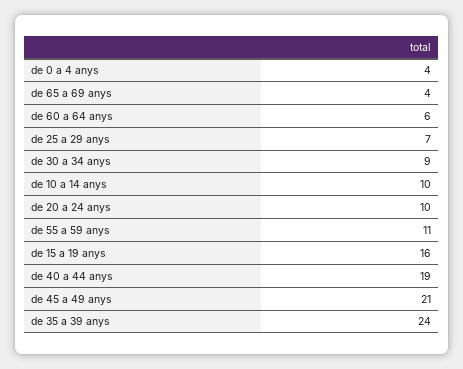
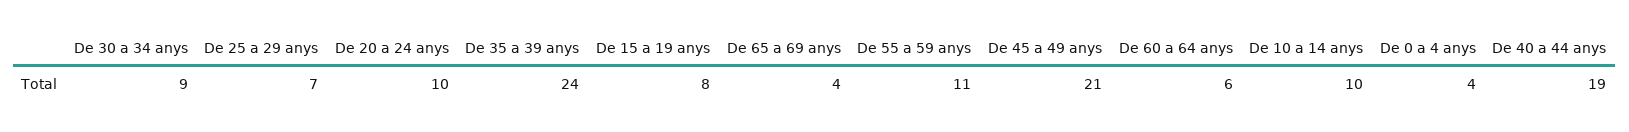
  {
    "de 0 a 4 anys": 4,
    "de 65 a 69 anys": 4,
    "de 60 a 64 anys": 6,
    "de 25 a 29 anys": 7,
    "de 30 a 34 anys": 9,
    "de 10 a 14 anys": 10,
    "de 20 a 24 anys": 10,
    "de 55 a 59 anys": 11,
-   "de 15 a 19 anys": 16,
+   "de 15 a 19 anys": 8,
    "de 40 a 44 anys": 19,
    "de 45 a 49 anys": 21,
    "de 35 a 39 anys": 24
  }

